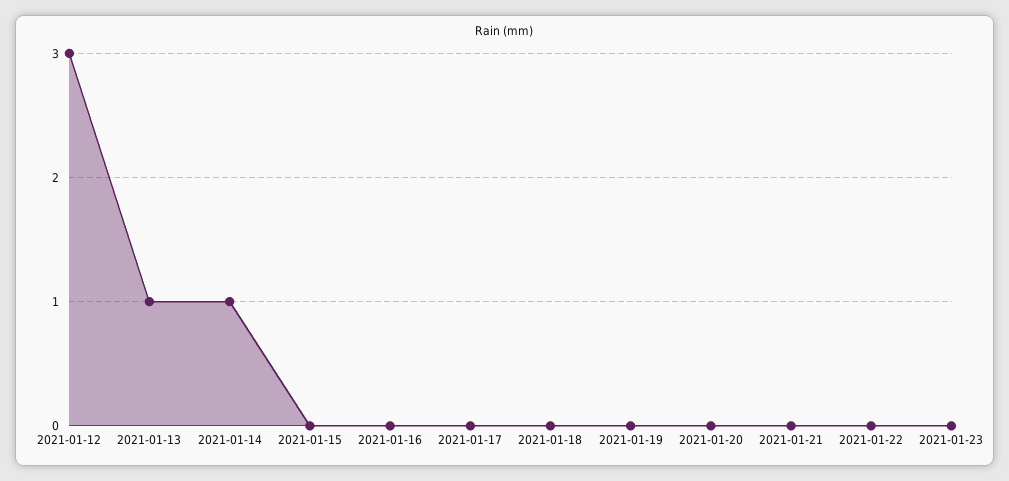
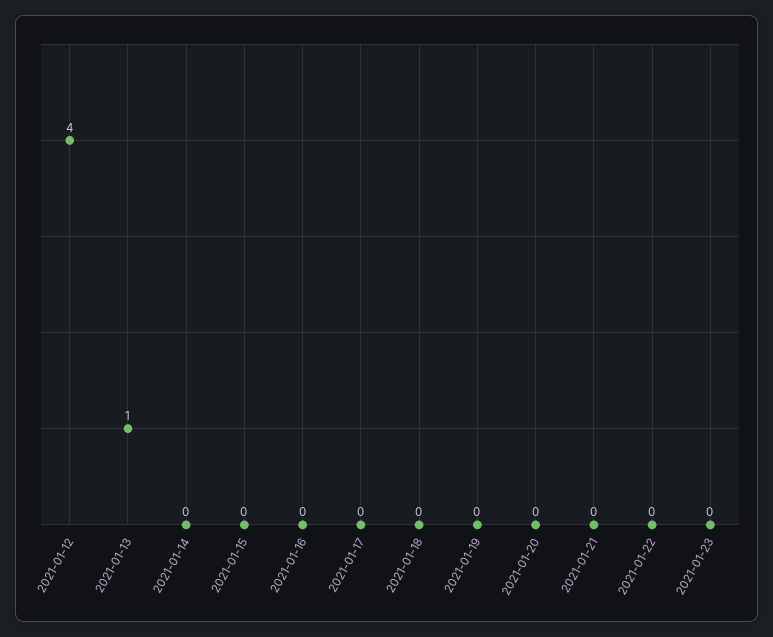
  {
-   "2021-01-12": 3,
+   "2021-01-12": 4,
    "2021-01-13": 1,
-   "2021-01-14": 1,
+   "2021-01-14": 0,
    "2021-01-15": 0,
    "2021-01-16": 0,
    "2021-01-17": 0,
    "2021-01-18": 0,
    "2021-01-19": 0,
    "2021-01-20": 0,
    "2021-01-21": 0,
    "2021-01-22": 0,
    "2021-01-23": 0
  }

